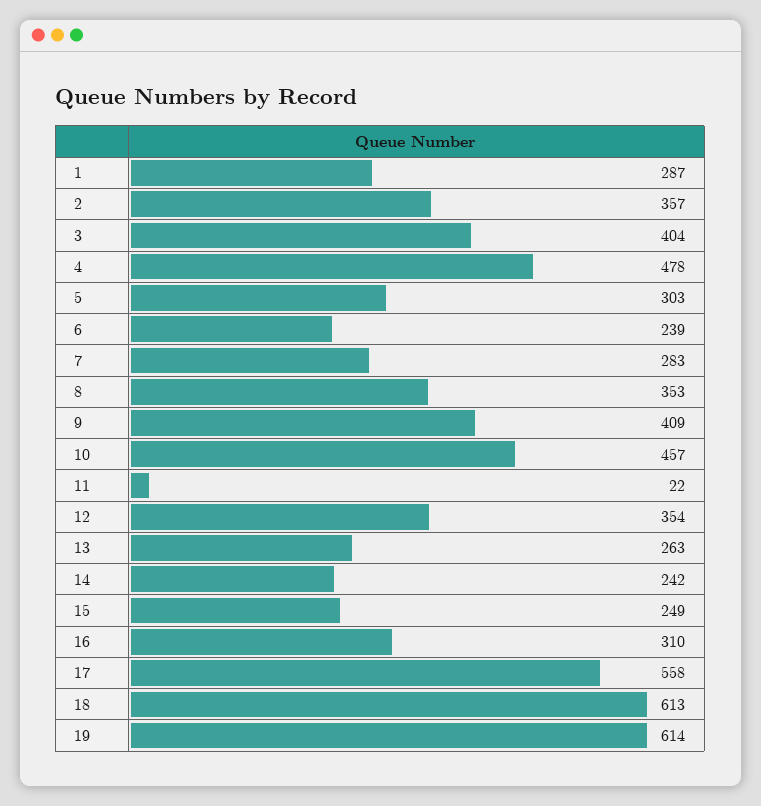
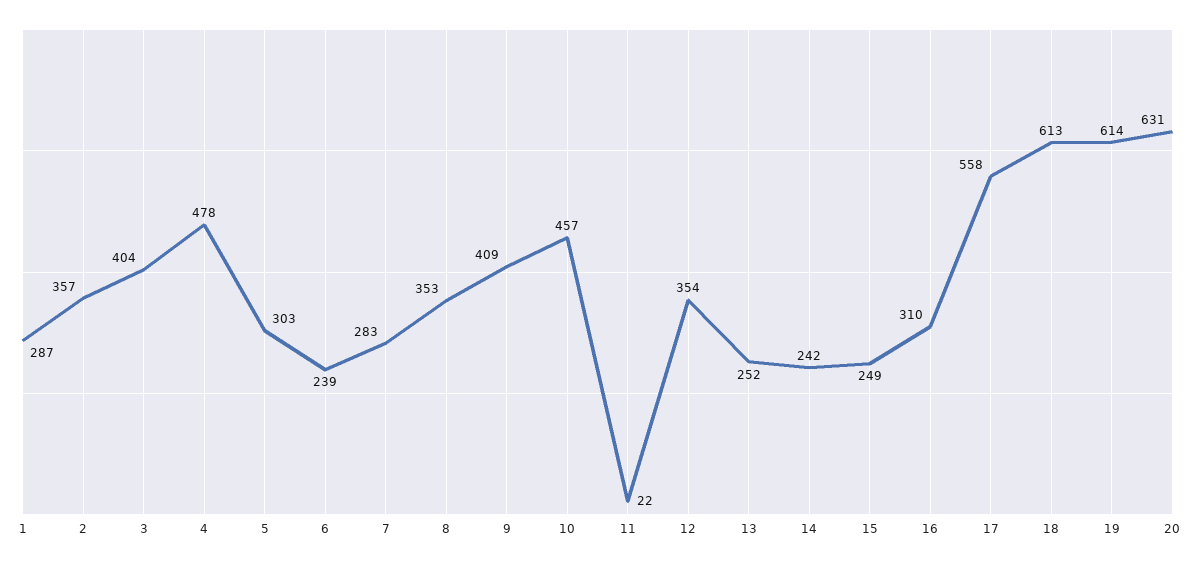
  {
    "1": 287,
    "2": 357,
    "3": 404,
    "4": 478,
    "5": 303,
    "6": 239,
    "7": 283,
    "8": 353,
    "9": 409,
    "10": 457,
    "11": 22,
    "12": 354,
-   "13": 263,
+   "13": 252,
    "14": 242,
    "15": 249,
    "16": 310,
    "17": 558,
    "18": 613,
-   "19": 614
+   "19": 614,
+   "20": 631
  }

